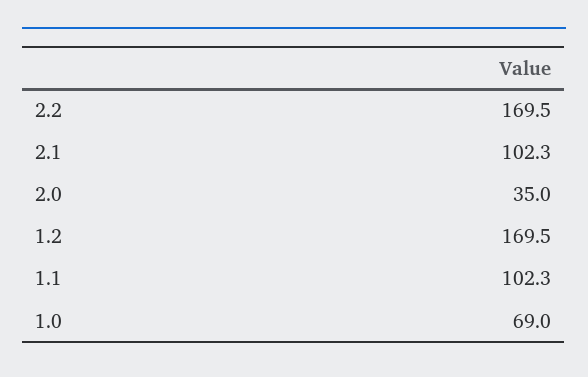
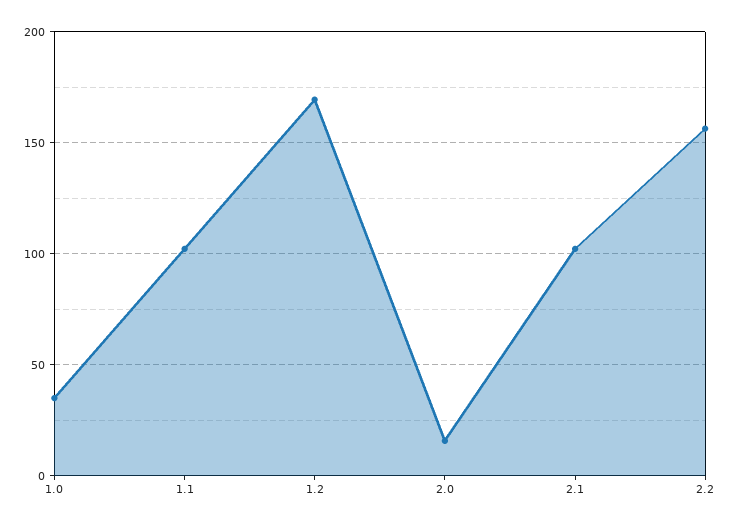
  {
-   "2.2": 169.5,
+   "2.2": 155,
    "2.1": 102.3,
-   "2.0": 35,
+   "2.0": 15,
    "1.2": 169.5,
    "1.1": 102.3,
-   "1.0": 69
+   "1.0": 35
  }

